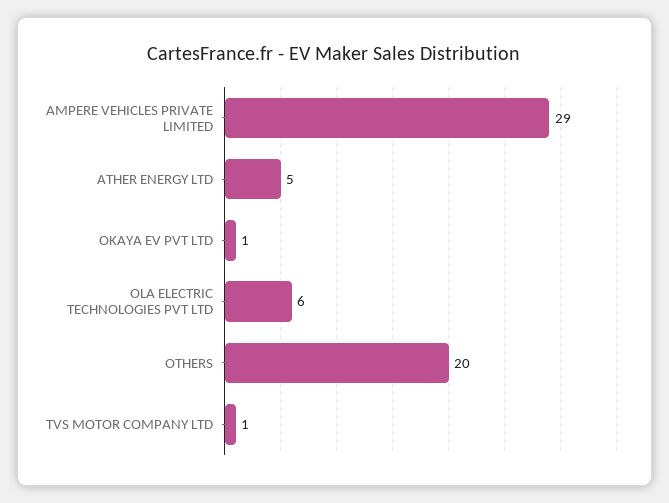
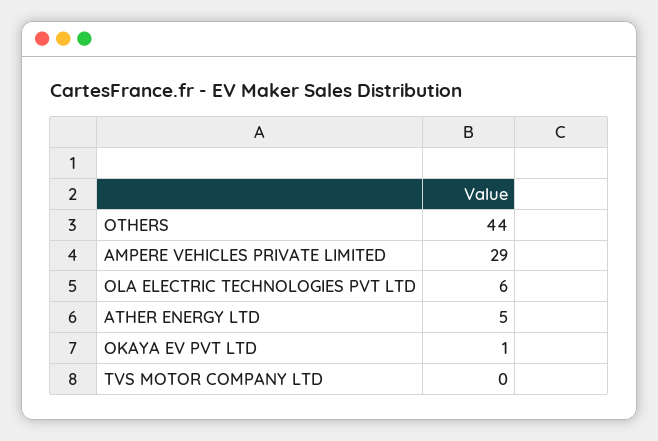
  {
    "AMPERE VEHICLES PRIVATE LIMITED": 29,
    "ATHER ENERGY LTD": 5,
    "OKAYA EV PVT LTD": 1,
    "OLA ELECTRIC TECHNOLOGIES PVT LTD": 6,
-   "OTHERS": 20,
+   "OTHERS": 44,
-   "TVS MOTOR COMPANY LTD": 1
+   "TVS MOTOR COMPANY LTD": 0
  }

